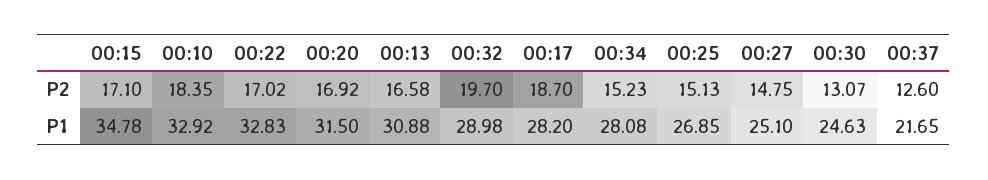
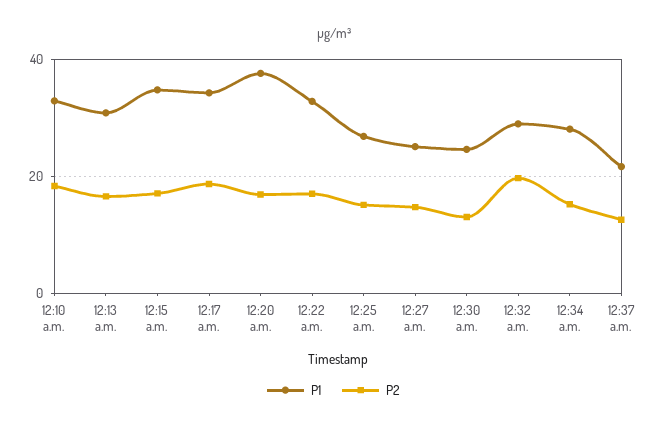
  {
    "P2": {
      "00:15": 17.1,
      "00:10": 18.35,
      "00:22": 17.02,
      "00:20": 16.92,
      "00:13": 16.58,
      "00:32": 19.7,
      "00:17": 18.7,
      "00:34": 15.23,
      "00:25": 15.13,
      "00:27": 14.75,
      "00:30": 13.07,
      "00:37": 12.6
    },
    "P1": {
      "00:15": 34.78,
      "00:10": 32.92,
      "00:22": 32.83,
-     "00:20": 31.5,
+     "00:20": 38,
      "00:13": 30.88,
      "00:32": 28.98,
-     "00:17": 28.2,
+     "00:17": 34,
      "00:34": 28.08,
      "00:25": 26.85,
      "00:27": 25.1,
      "00:30": 24.63,
      "00:37": 21.65
    }
  }

